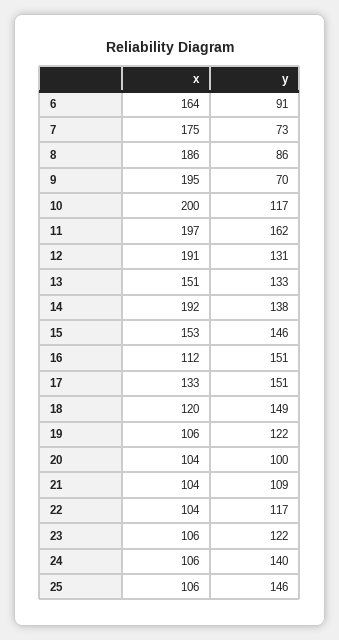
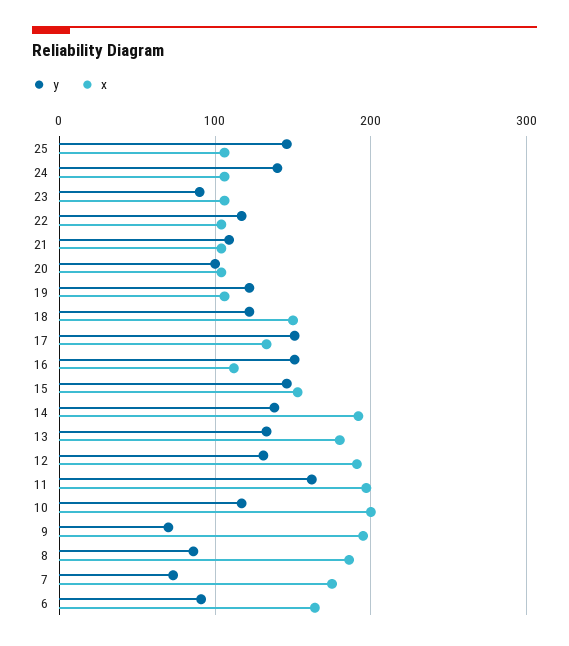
  {
    "x": {
      "6": 164,
      "7": 175,
      "8": 186,
      "9": 195,
      "10": 200,
      "11": 197,
      "12": 191,
-     "13": 151,
+     "13": 180,
      "14": 192,
      "15": 153,
      "16": 112,
      "17": 133,
-     "18": 120,
+     "18": 150,
      "19": 106,
      "20": 104,
      "21": 104,
      "22": 104,
      "23": 106,
      "24": 106,
      "25": 106
    },
    "y": {
      "6": 91,
      "7": 73,
      "8": 86,
      "9": 70,
      "10": 117,
      "11": 162,
      "12": 131,
      "13": 133,
      "14": 138,
      "15": 146,
      "16": 151,
      "17": 151,
-     "18": 149,
+     "18": 120,
      "19": 122,
      "20": 100,
      "21": 109,
      "22": 117,
-     "23": 122,
+     "23": 90,
      "24": 140,
      "25": 146
    }
  }

